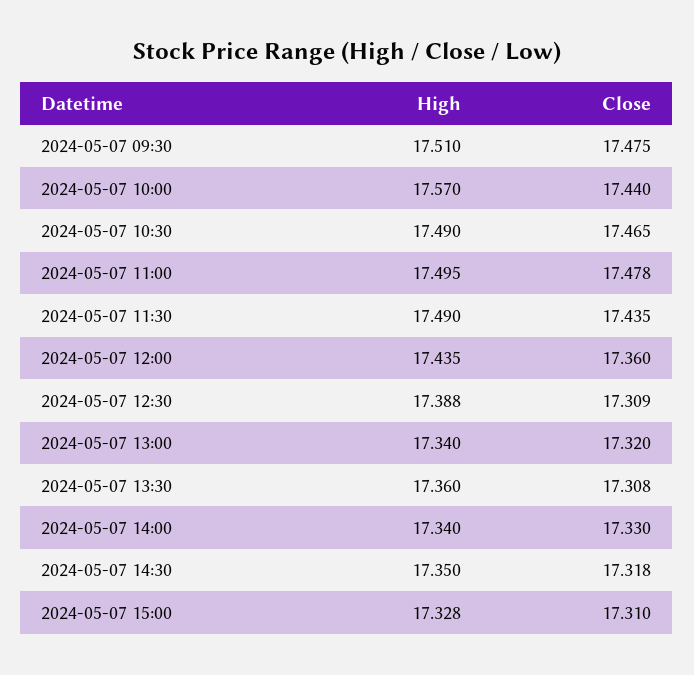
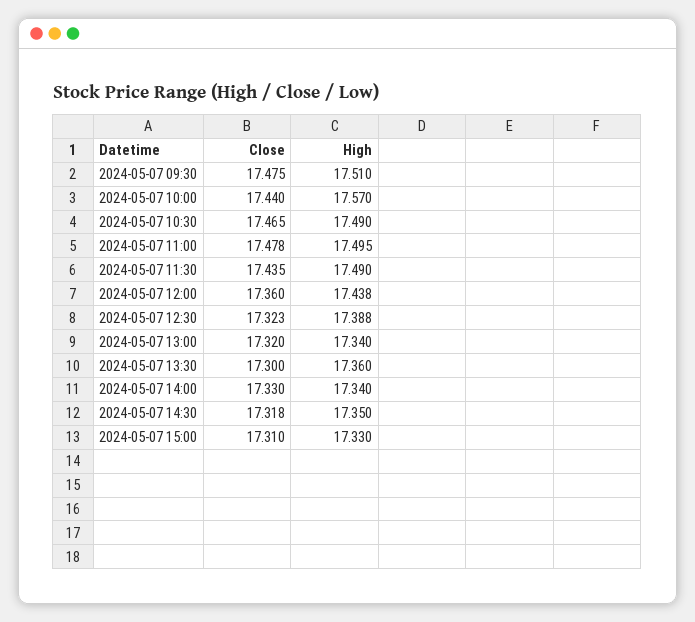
  {
    "High": {
      "2024-05-07 09:30": 17.51,
      "2024-05-07 10:00": 17.57,
      "2024-05-07 10:30": 17.49,
      "2024-05-07 11:00": 17.495,
      "2024-05-07 11:30": 17.49,
-     "2024-05-07 12:00": 17.435,
+     "2024-05-07 12:00": 17.438,
      "2024-05-07 12:30": 17.388,
      "2024-05-07 13:00": 17.34,
      "2024-05-07 13:30": 17.36,
      "2024-05-07 14:00": 17.34,
      "2024-05-07 14:30": 17.35,
-     "2024-05-07 15:00": 17.328
+     "2024-05-07 15:00": 17.33
    },
    "Close": {
      "2024-05-07 09:30": 17.475,
      "2024-05-07 10:00": 17.44,
      "2024-05-07 10:30": 17.465,
      "2024-05-07 11:00": 17.478,
      "2024-05-07 11:30": 17.435,
      "2024-05-07 12:00": 17.36,
-     "2024-05-07 12:30": 17.309,
+     "2024-05-07 12:30": 17.323,
      "2024-05-07 13:00": 17.32,
-     "2024-05-07 13:30": 17.308,
+     "2024-05-07 13:30": 17.3,
      "2024-05-07 14:00": 17.33,
      "2024-05-07 14:30": 17.318,
      "2024-05-07 15:00": 17.31
    }
  }

